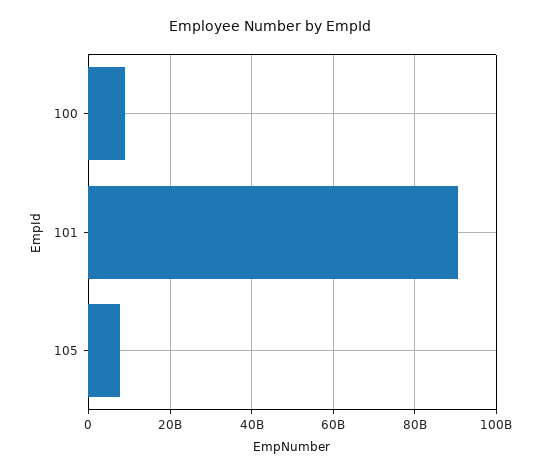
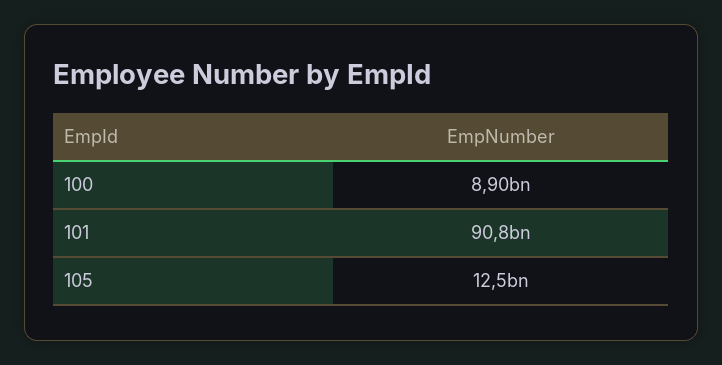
  {
    "100": 8900000000,
    "101": 90800000000,
-   "105": 8000000000
+   "105": 12500000000
  }

